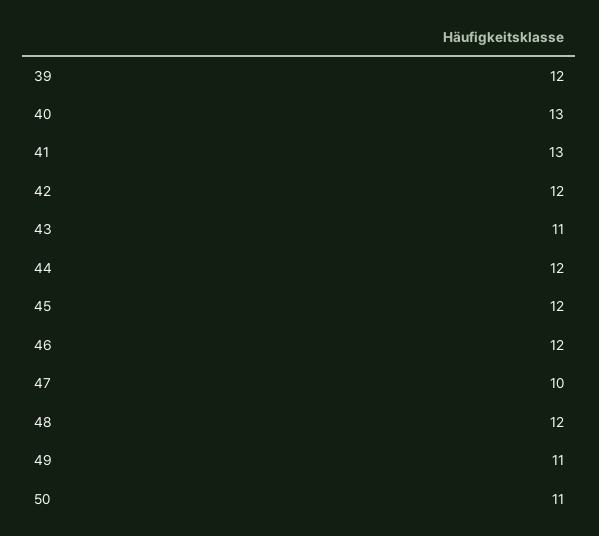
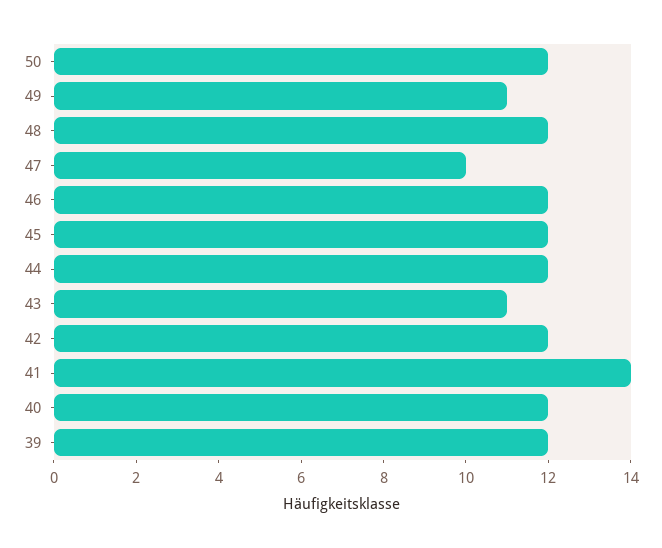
  {
    "39": 12,
-   "40": 13,
+   "40": 12,
-   "41": 13,
+   "41": 14,
    "42": 12,
    "43": 11,
    "44": 12,
    "45": 12,
    "46": 12,
    "47": 10,
    "48": 12,
    "49": 11,
-   "50": 11
+   "50": 12
  }

